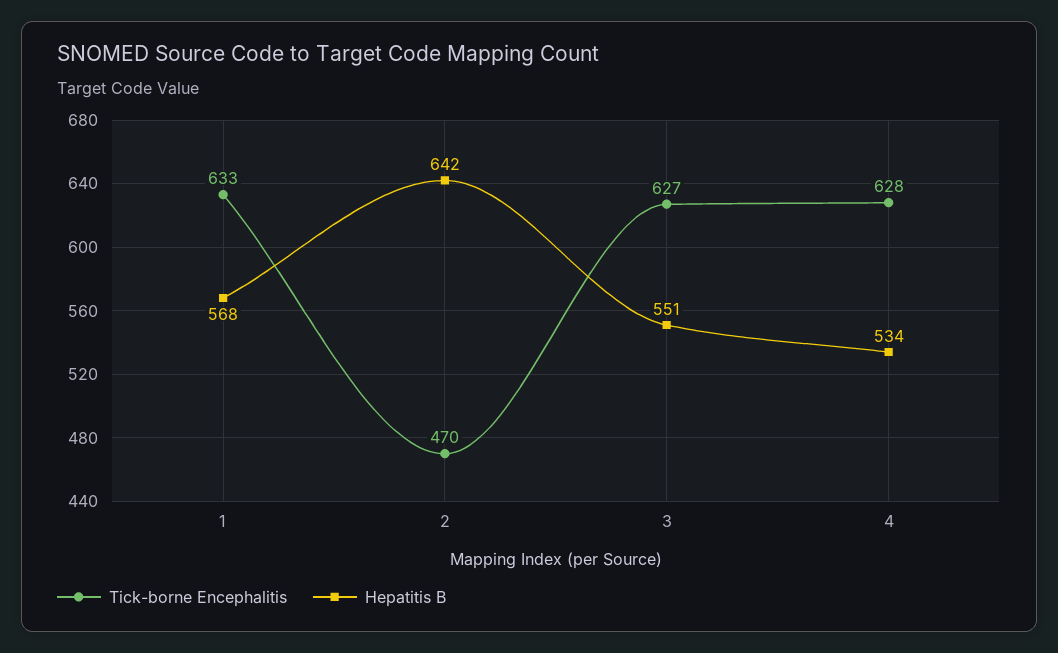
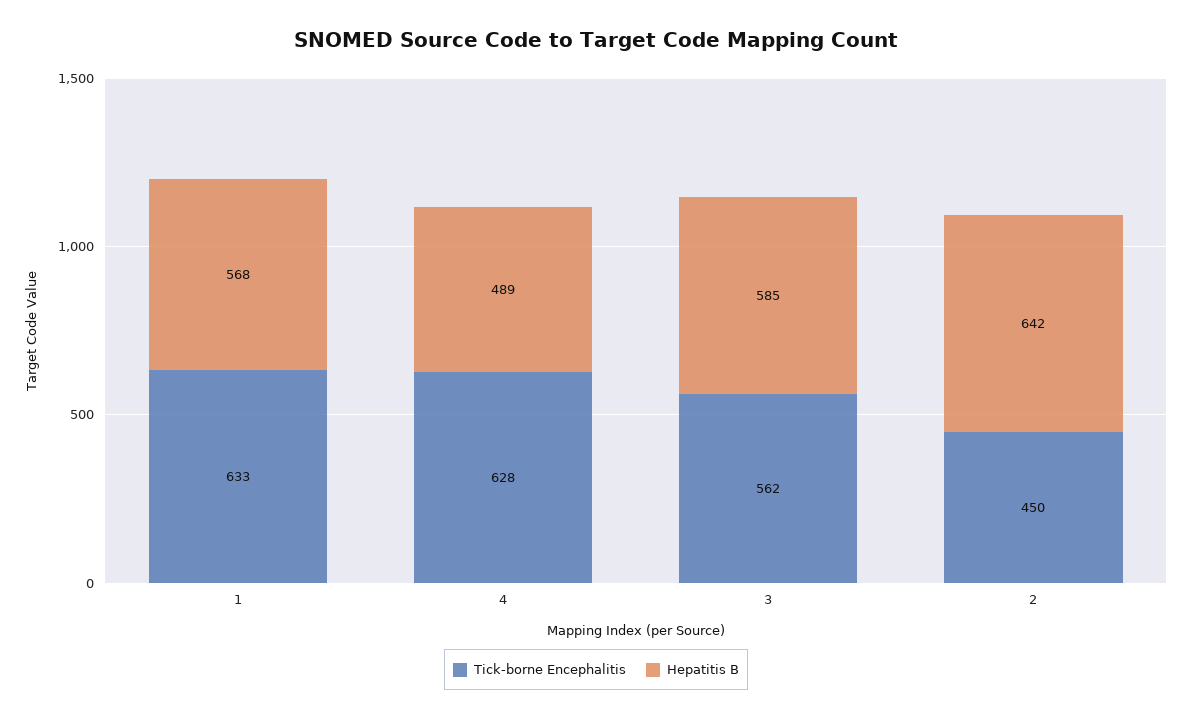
  {
    "Tick-borne Encephalitis": {
      "1": 633,
-     "2": 470,
+     "2": 450,
-     "3": 627,
+     "3": 562,
      "4": 628
    },
    "Hepatitis B": {
      "1": 568,
      "2": 642,
-     "3": 551,
+     "3": 585,
-     "4": 534
+     "4": 489
    }
  }

